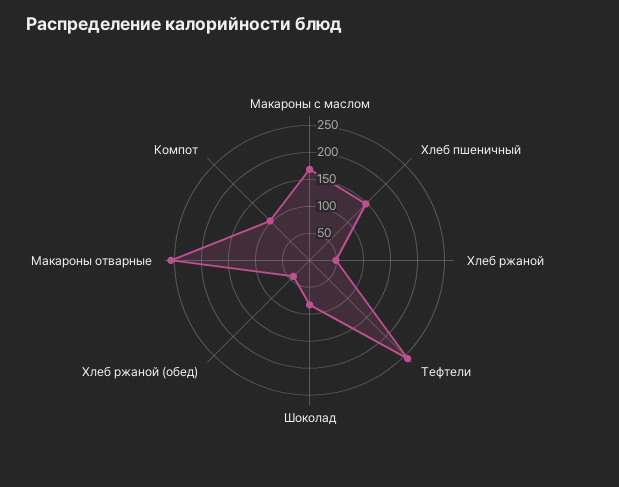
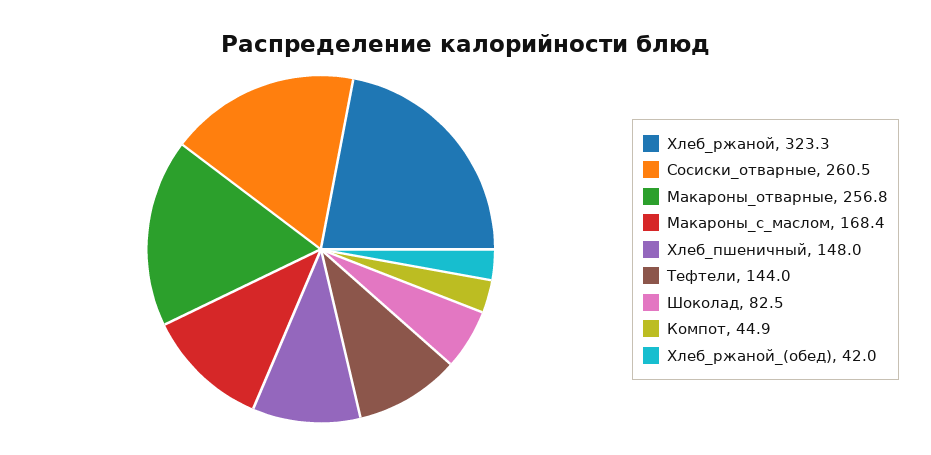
  {
    "Макароны с маслом": 168.4,
    "Хлеб пшеничный": 148,
-   "Хлеб ржаной": 50,
+   "Хлеб ржаной": 323.3,
-   "Тефтели": 250,
+   "Тефтели": 144,
    "Шоколад": 82.5,
    "Хлеб ржаной (обед)": 42,
    "Макароны отварные": 256.8,
-   "Компот": 100
+   "Компот": 44.9,
+   "Сосиски_отварные": 260.5
  }

